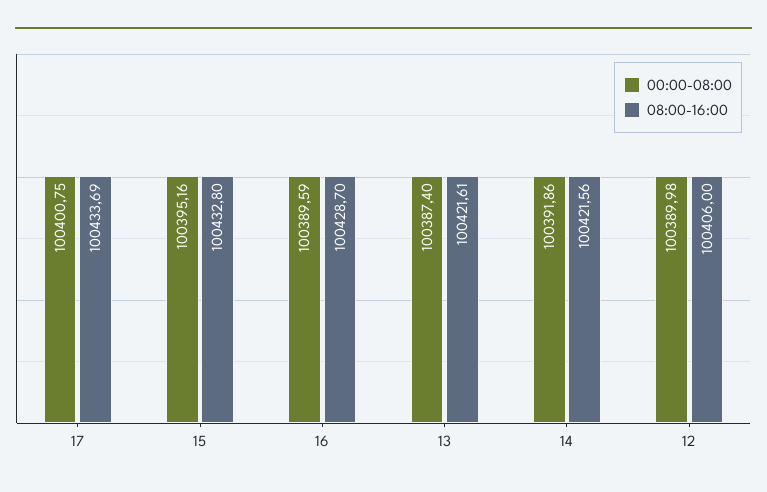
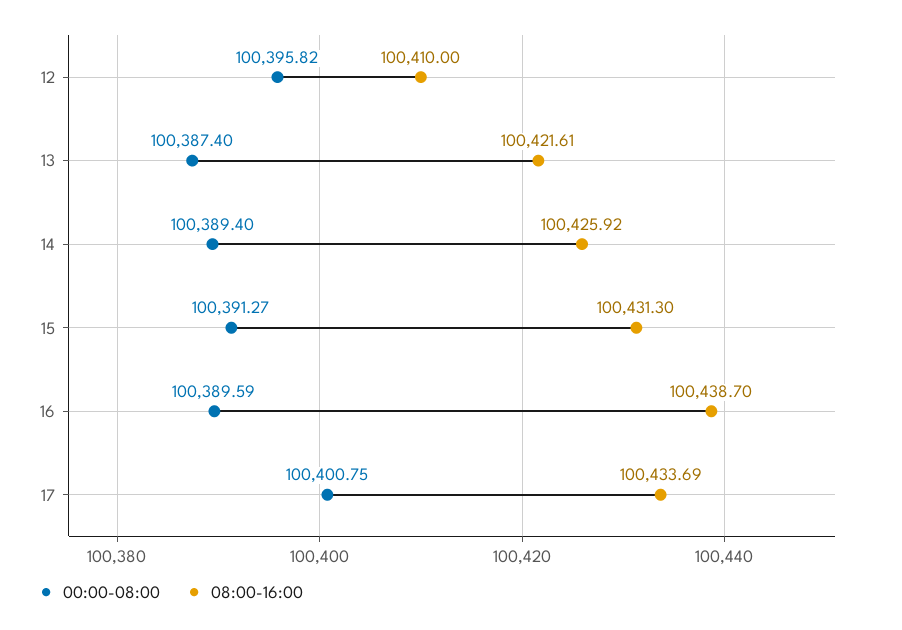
  {
    "00:00-08:00": {
      "17": 100400.75,
-     "15": 100395.16,
+     "15": 100391.27,
      "16": 100389.59,
      "13": 100387.4,
-     "14": 100391.86,
+     "14": 100389.4,
-     "12": 100389.98
+     "12": 100395.82
    },
    "08:00-16:00": {
      "17": 100433.69,
-     "15": 100432.8,
+     "15": 100431.3,
-     "16": 100428.7,
+     "16": 100438.7,
      "13": 100421.61,
-     "14": 100421.56,
+     "14": 100425.92,
-     "12": 100406
+     "12": 100410
    }
  }

